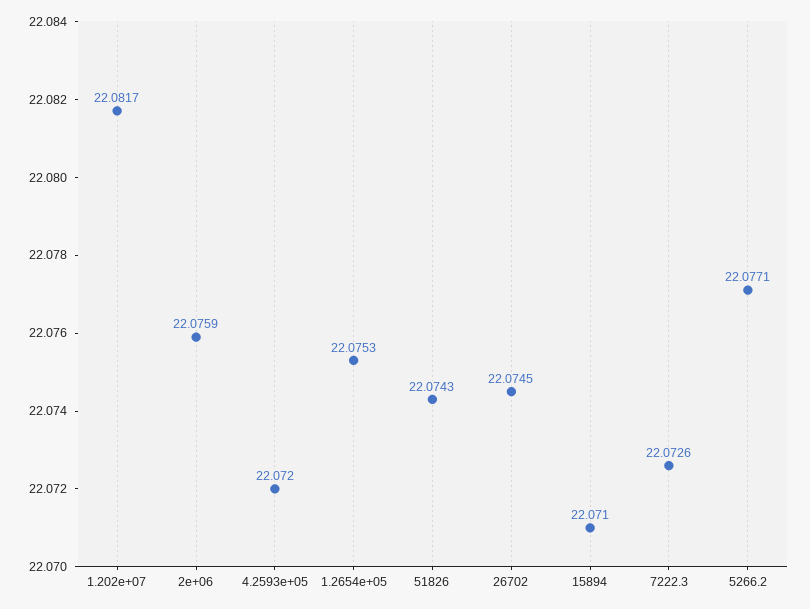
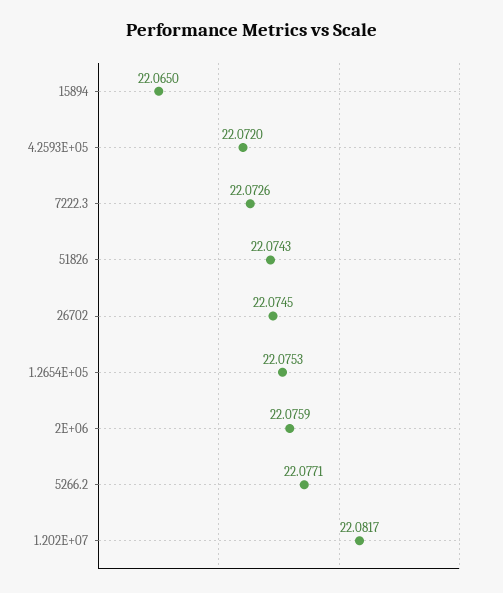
  {
    "1.202e+07": 22.0817,
    "2e+06": 22.0759,
    "4.2593e+05": 22.072,
    "1.2654e+05": 22.0753,
    "51826": 22.0743,
    "26702": 22.0745,
-   "15894": 22.071,
+   "15894": 22.065,
    "7222.3": 22.0726,
    "5266.2": 22.0771
  }

